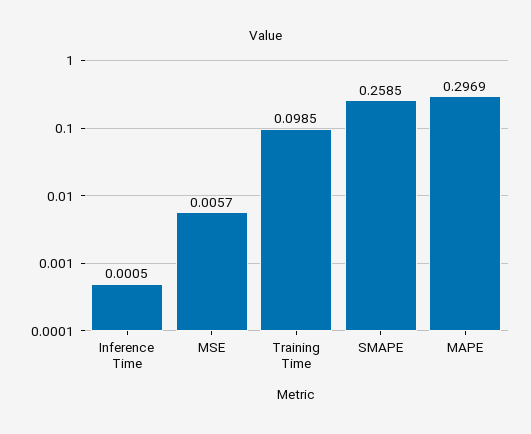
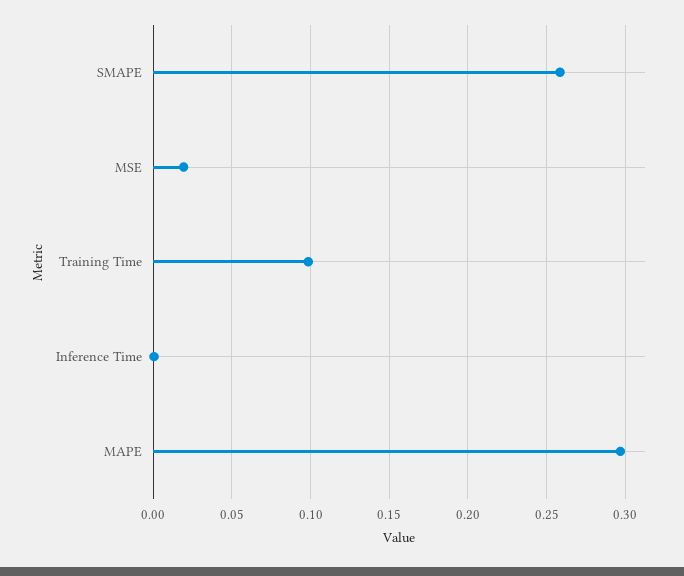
  {
    "Inference Time": 0.0005,
-   "MSE": 0.0057,
+   "MSE": 0.02,
    "Training Time": 0.0985,
    "SMAPE": 0.2585,
    "MAPE": 0.2969
  }

